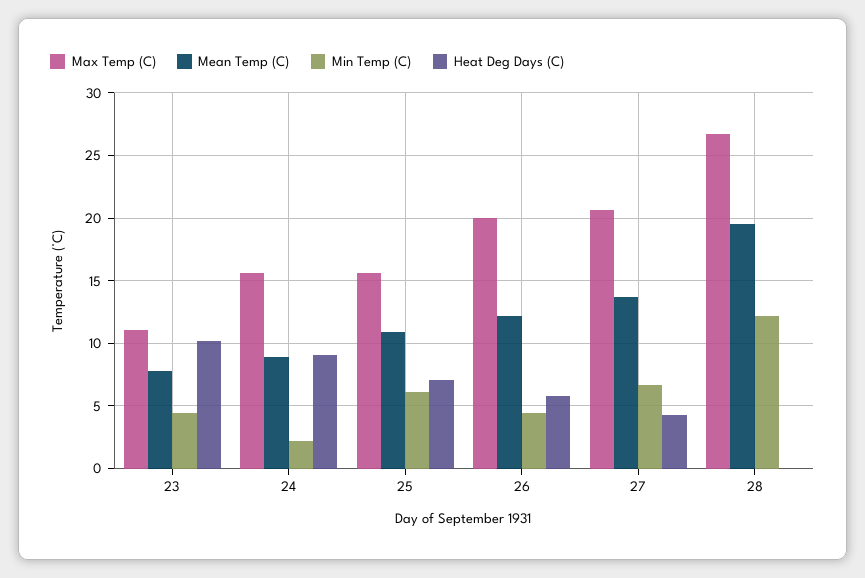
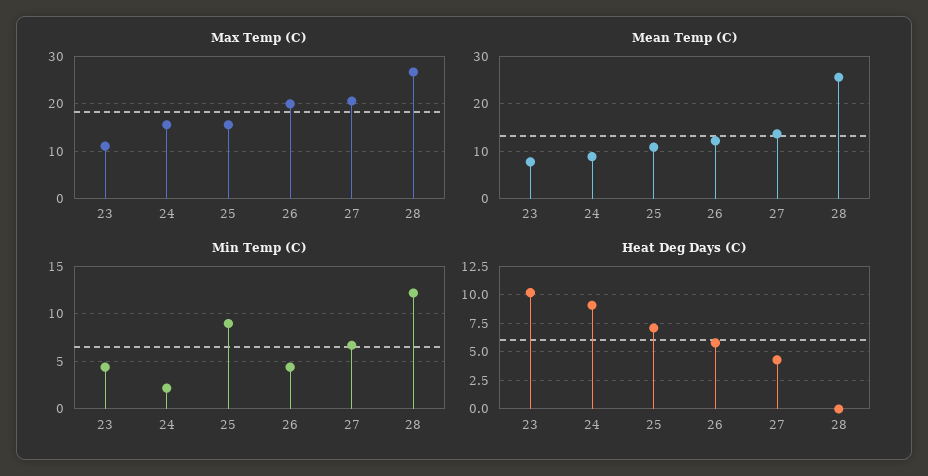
  {
    "Max Temp (C)": {
      "23": 11,
      "24": 15.5,
      "25": 15.5,
      "26": 20,
      "27": 20.5,
      "28": 26.5
    },
    "Mean Temp (C)": {
      "23": 8,
      "24": 9,
      "25": 11,
      "26": 12,
      "27": 13.5,
-     "28": 19.5
+     "28": 26
    },
    "Min Temp (C)": {
      "23": 4.5,
      "24": 2,
-     "25": 6,
+     "25": 9,
      "26": 4.5,
      "27": 6.5,
      "28": 12
    },
    "Heat Deg Days (C)": {
      "23": 10,
      "24": 9,
      "25": 7,
      "26": 6,
      "27": 4.5,
      "28": 0
    }
  }

